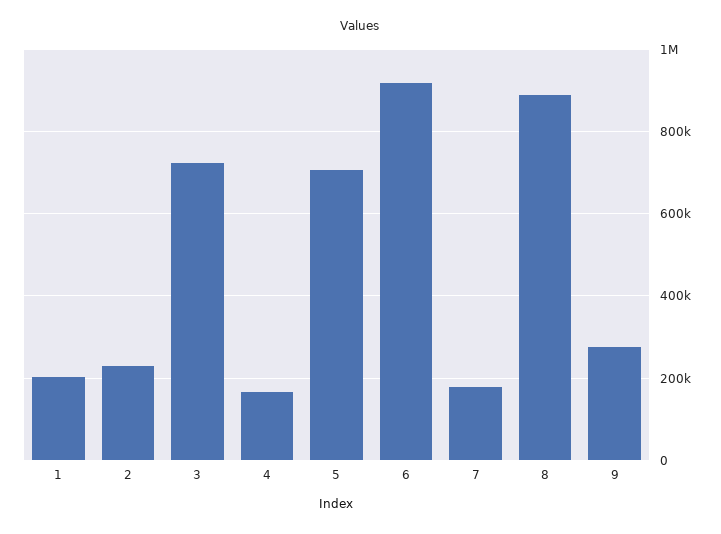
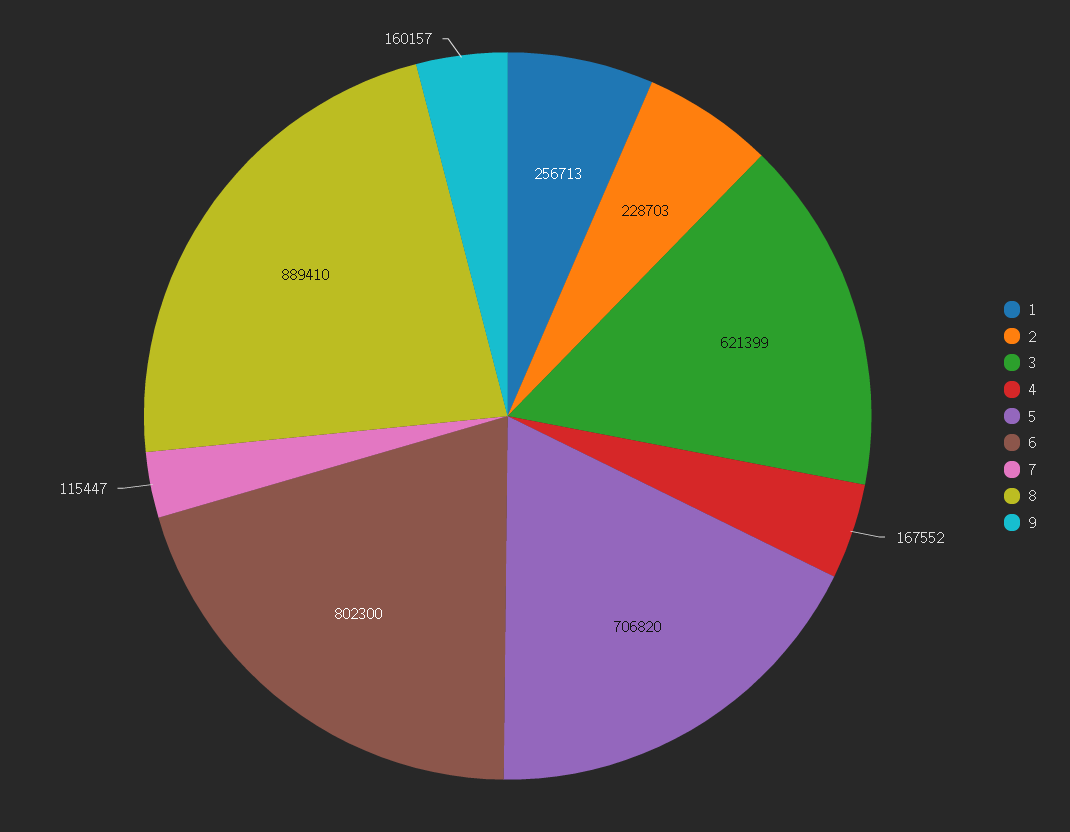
  {
-   "1": 200000,
+   "1": 256713,
    "2": 228703,
-   "3": 720000,
+   "3": 621399,
    "4": 167552,
    "5": 706820,
-   "6": 920000,
+   "6": 802300,
-   "7": 180000,
+   "7": 115447,
    "8": 889410,
-   "9": 280000
+   "9": 160157
  }

